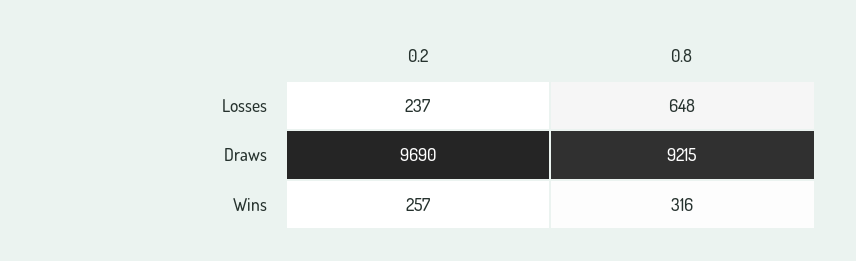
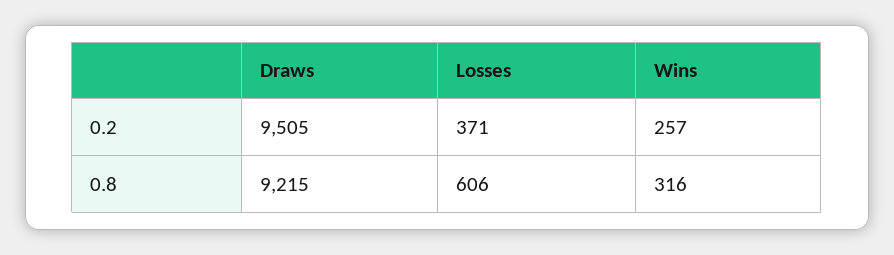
  {
    "0.2": {
-     "Losses": 237,
+     "Losses": 371,
-     "Draws": 9690,
+     "Draws": 9505,
      "Wins": 257
    },
    "0.8": {
-     "Losses": 648,
+     "Losses": 606,
      "Draws": 9215,
      "Wins": 316
    }
  }

